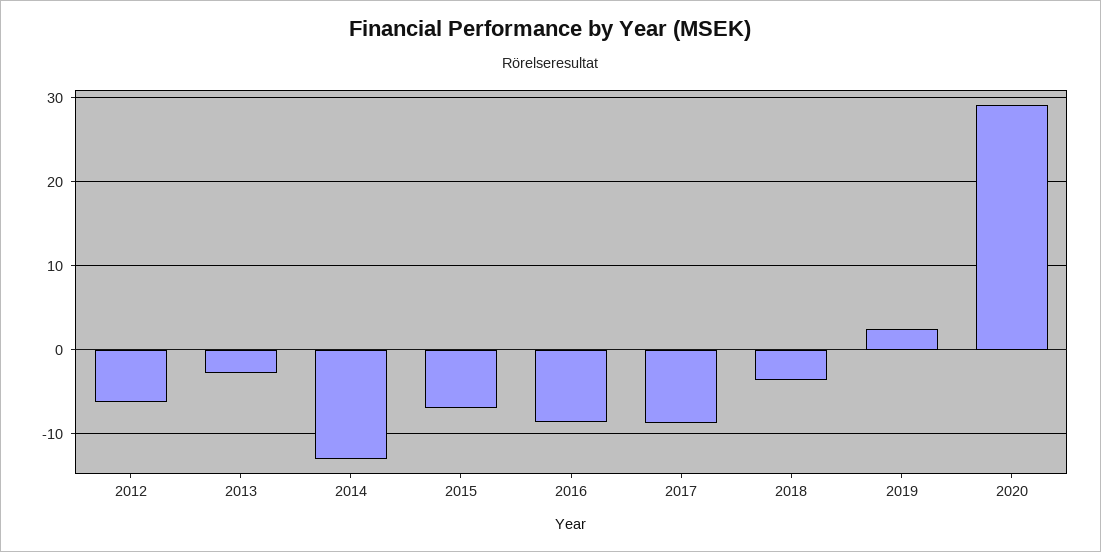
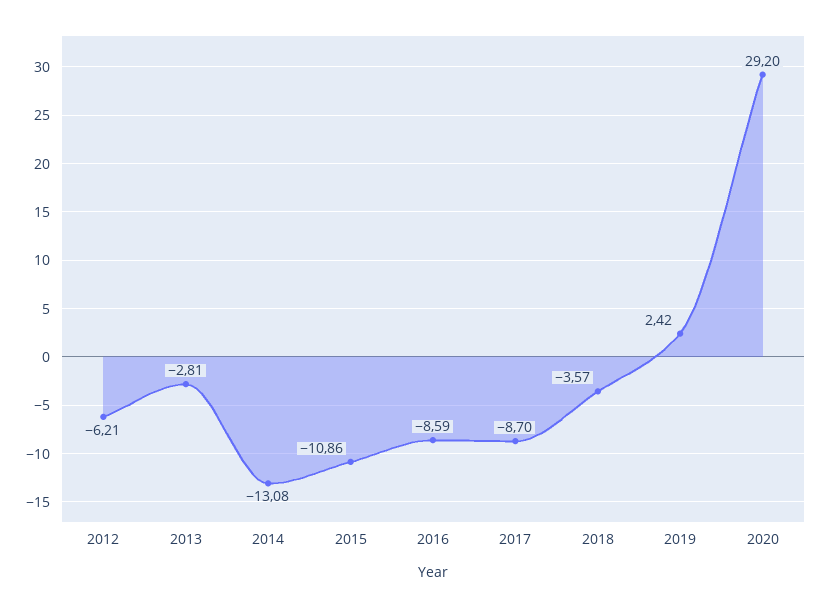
  {
    "2012": -6.21,
    "2013": -2.81,
    "2014": -13.08,
-   "2015": -7,
+   "2015": -10.86,
    "2016": -8.59,
    "2017": -8.7,
    "2018": -3.57,
    "2019": 2.42,
    "2020": 29.2
  }

